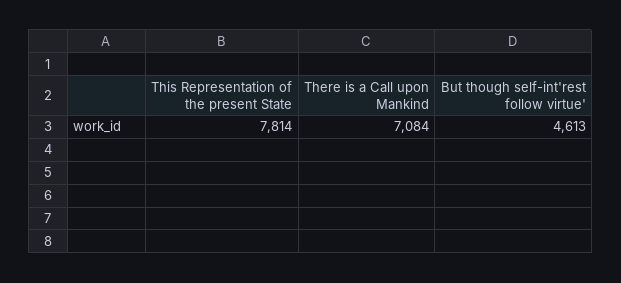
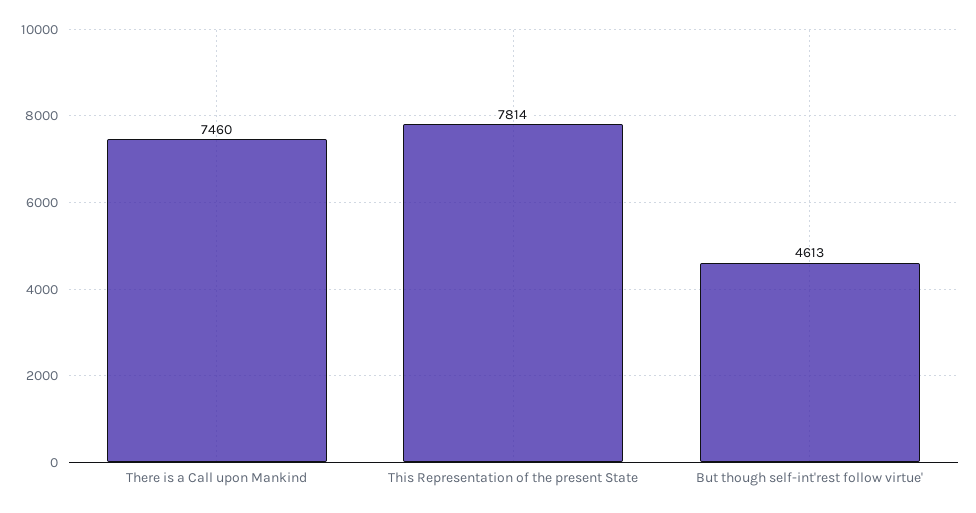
  {
    "This Representation of the present State": 7814,
-   "There is a Call upon Mankind": 7084,
+   "There is a Call upon Mankind": 7460,
    "But though self-int'rest follow virtue'": 4613
  }

